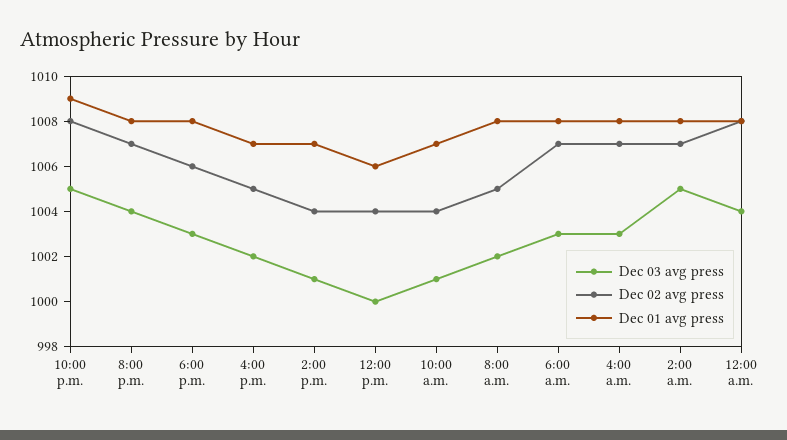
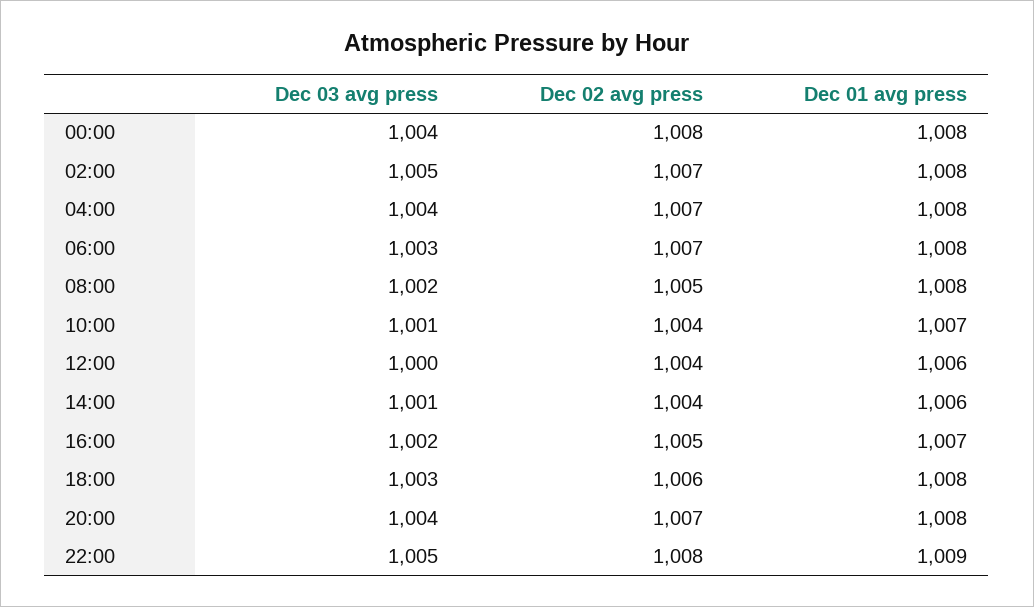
  {
    "Dec 03 avg press": {
      "10:00 p.m.": 1005,
      "8:00 p.m.": 1004,
      "6:00 p.m.": 1003,
      "4:00 p.m.": 1002,
      "2:00 p.m.": 1001,
      "12:00 p.m.": 1000,
      "10:00 a.m.": 1001,
      "8:00 a.m.": 1002,
      "6:00 a.m.": 1003,
-     "4:00 a.m.": 1003,
+     "4:00 a.m.": 1004,
      "2:00 a.m.": 1005,
      "12:00 a.m.": 1004
    },
    "Dec 02 avg press": {
      "10:00 p.m.": 1008,
      "8:00 p.m.": 1007,
      "6:00 p.m.": 1006,
      "4:00 p.m.": 1005,
      "2:00 p.m.": 1004,
      "12:00 p.m.": 1004,
      "10:00 a.m.": 1004,
      "8:00 a.m.": 1005,
      "6:00 a.m.": 1007,
      "4:00 a.m.": 1007,
      "2:00 a.m.": 1007,
      "12:00 a.m.": 1008
    },
    "Dec 01 avg press": {
      "10:00 p.m.": 1009,
      "8:00 p.m.": 1008,
      "6:00 p.m.": 1008,
      "4:00 p.m.": 1007,
-     "2:00 p.m.": 1007,
+     "2:00 p.m.": 1006,
      "12:00 p.m.": 1006,
      "10:00 a.m.": 1007,
      "8:00 a.m.": 1008,
      "6:00 a.m.": 1008,
      "4:00 a.m.": 1008,
      "2:00 a.m.": 1008,
      "12:00 a.m.": 1008
    }
  }

